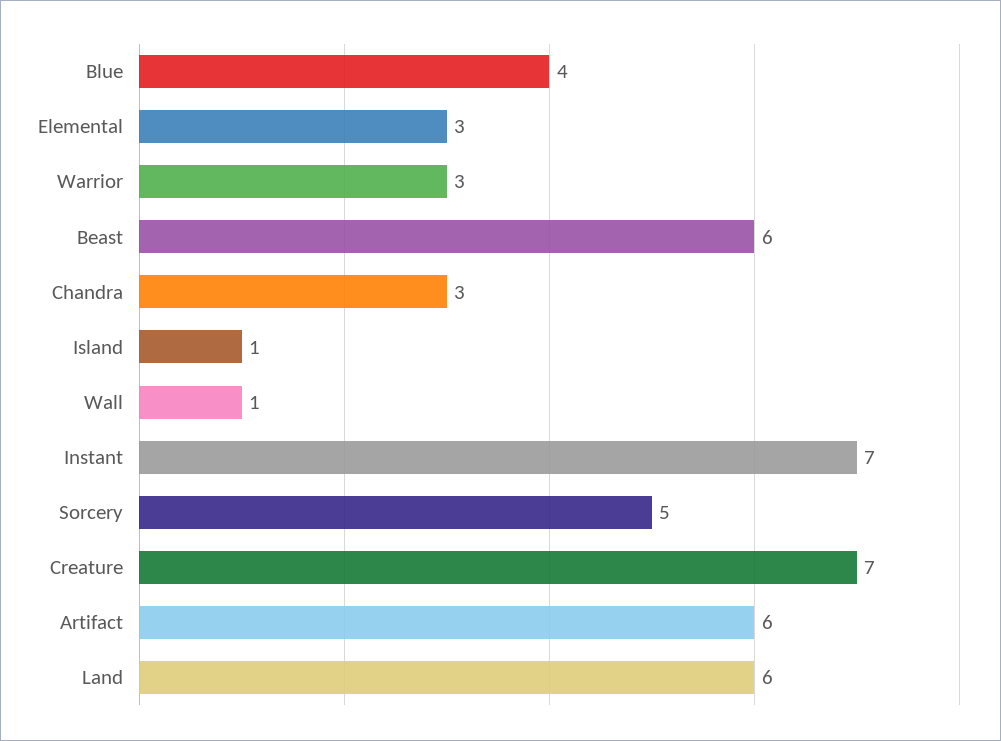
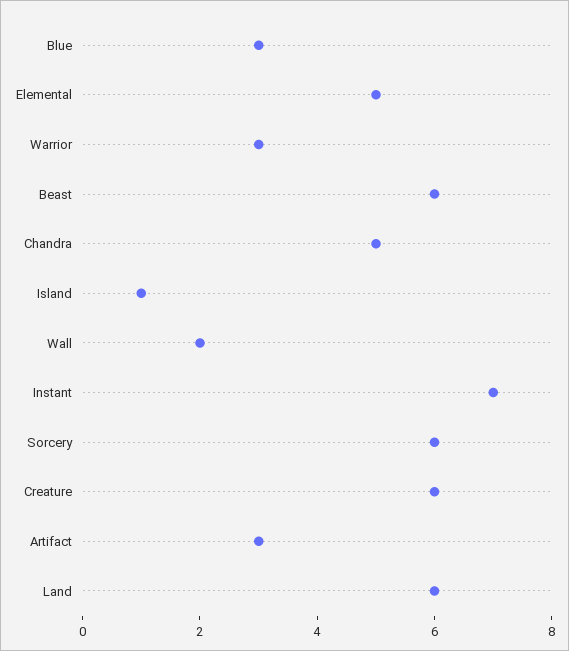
  {
-   "Blue": 4,
+   "Blue": 3,
-   "Elemental": 3,
+   "Elemental": 5,
    "Warrior": 3,
    "Beast": 6,
-   "Chandra": 3,
+   "Chandra": 5,
    "Island": 1,
-   "Wall": 1,
+   "Wall": 2,
    "Instant": 7,
-   "Sorcery": 5,
+   "Sorcery": 6,
-   "Creature": 7,
+   "Creature": 6,
-   "Artifact": 6,
+   "Artifact": 3,
    "Land": 6
  }

